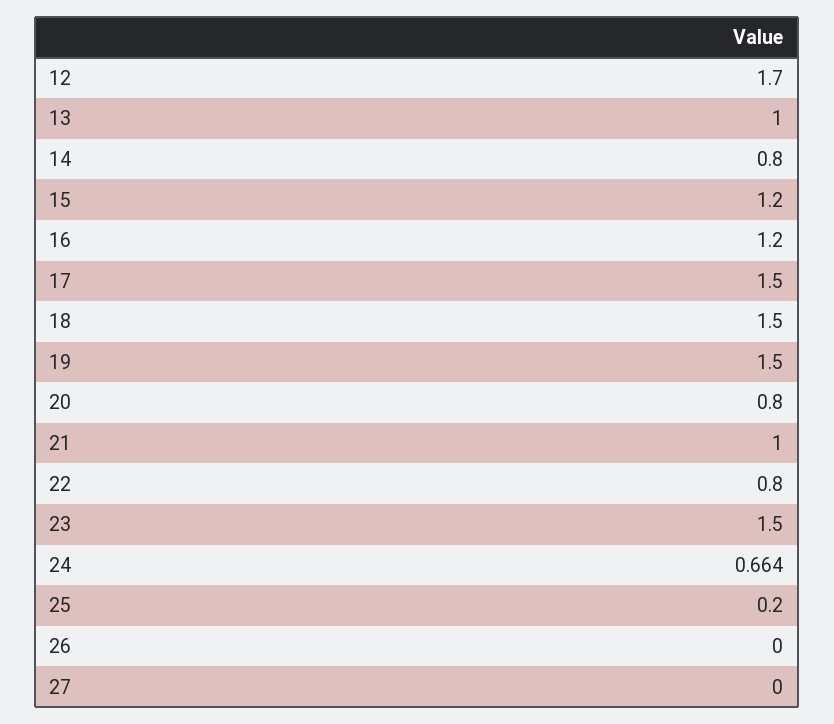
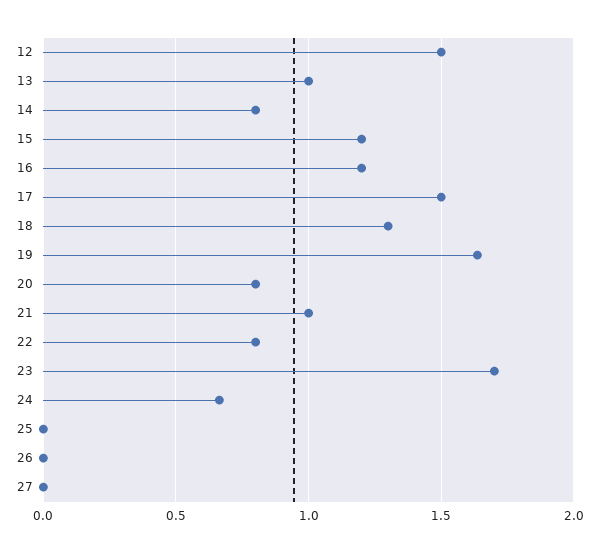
  {
-   "12": 1.7,
+   "12": 1.5,
    "13": 1,
    "14": 0.8,
    "15": 1.2,
    "16": 1.2,
    "17": 1.5,
-   "18": 1.5,
+   "18": 1.3,
-   "19": 1.5,
+   "19": 1.65,
    "20": 0.8,
    "21": 1,
    "22": 0.8,
-   "23": 1.5,
+   "23": 1.7,
    "24": 0.664,
-   "25": 0.2,
+   "25": 0,
    "26": 0,
    "27": 0
  }

